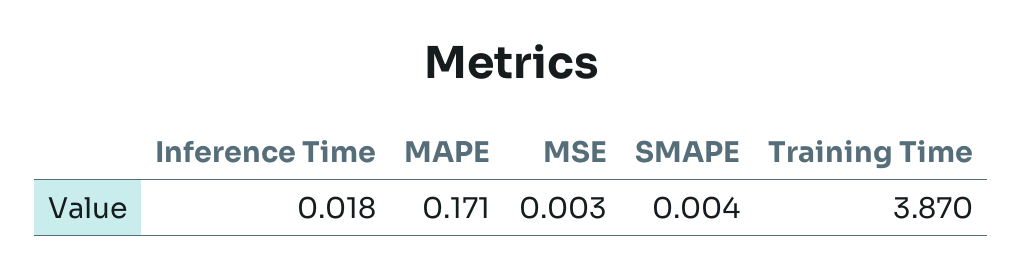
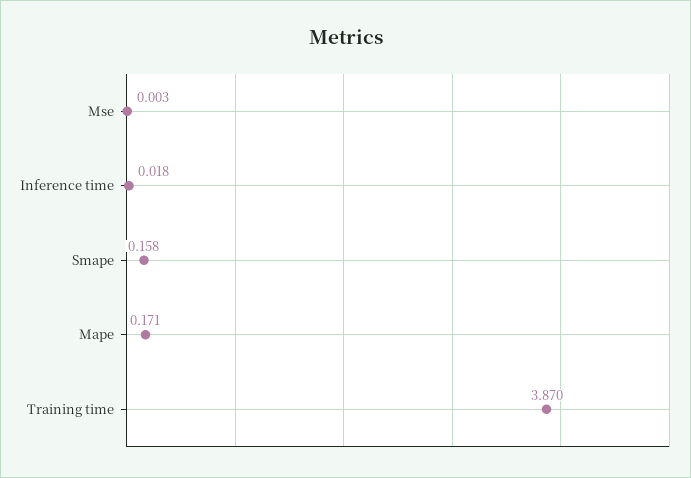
  {
    "Inference Time": 0.018,
    "MAPE": 0.171,
    "MSE": 0.003,
-   "SMAPE": 0.004,
+   "SMAPE": 0.158,
    "Training Time": 3.87
  }

